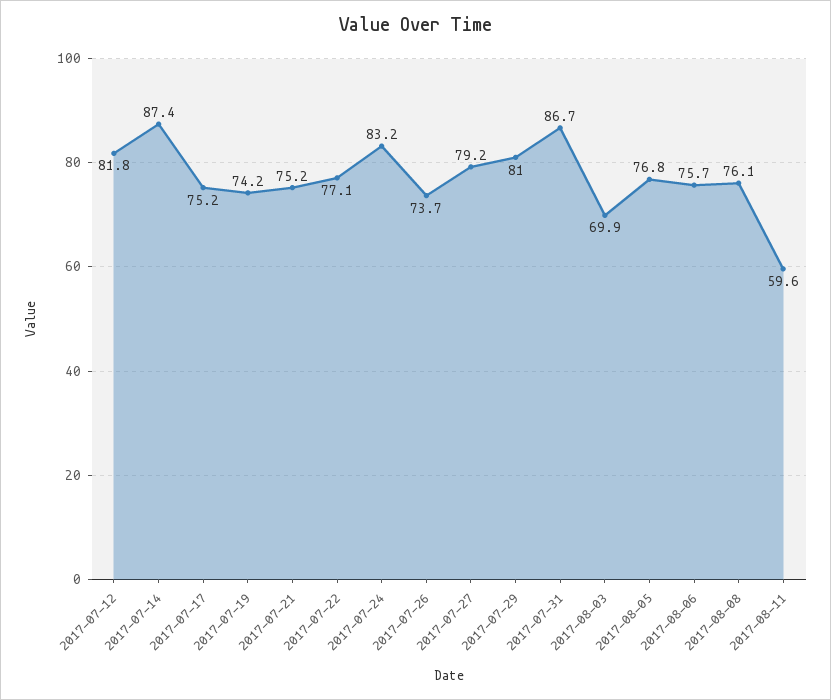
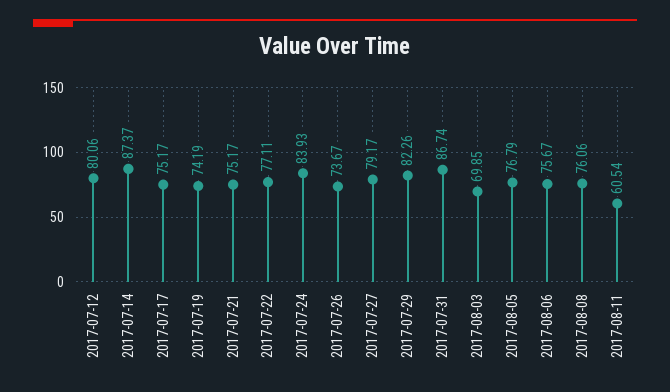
  {
-   "2017-07-12": 81.8,
+   "2017-07-12": 80.06,
    "2017-07-14": 87.37,
    "2017-07-17": 75.17,
    "2017-07-19": 74.19,
    "2017-07-21": 75.17,
    "2017-07-22": 77.11,
-   "2017-07-24": 83.2,
+   "2017-07-24": 83.93,
    "2017-07-26": 73.67,
    "2017-07-27": 79.17,
-   "2017-07-29": 81,
+   "2017-07-29": 82.26,
    "2017-07-31": 86.74,
    "2017-08-03": 69.85,
    "2017-08-05": 76.79,
    "2017-08-06": 75.67,
    "2017-08-08": 76.06,
-   "2017-08-11": 59.6
+   "2017-08-11": 60.54
  }

